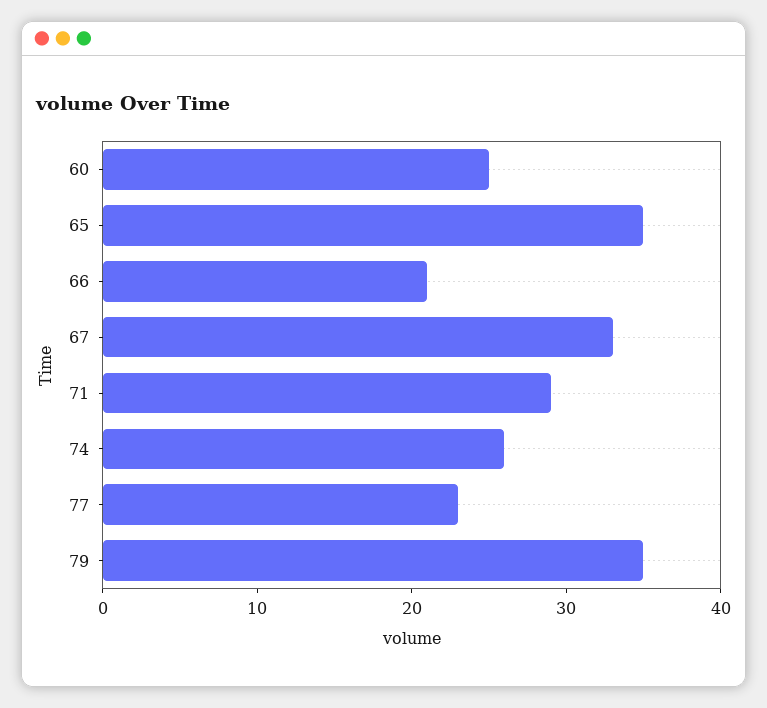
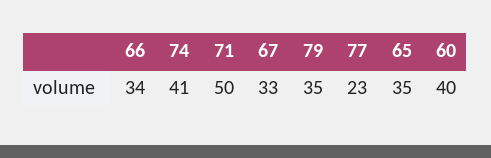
  {
-   "60": 25,
+   "60": 40,
    "65": 35,
-   "66": 21,
+   "66": 34,
    "67": 33,
-   "71": 29,
+   "71": 50,
-   "74": 26,
+   "74": 41,
    "77": 23,
    "79": 35
  }

